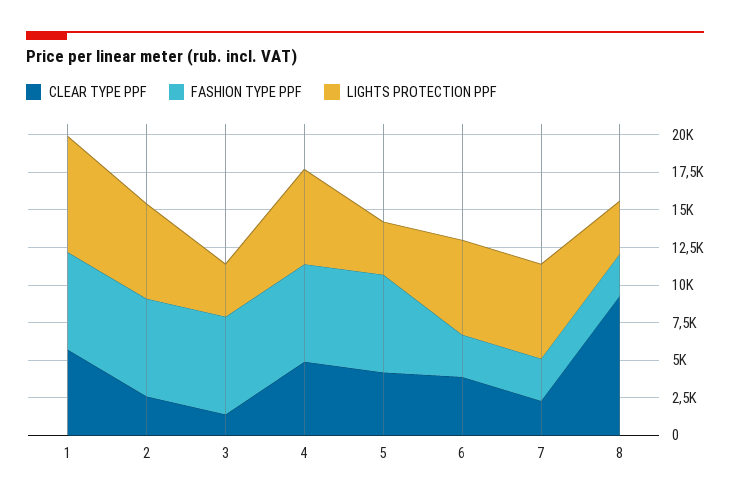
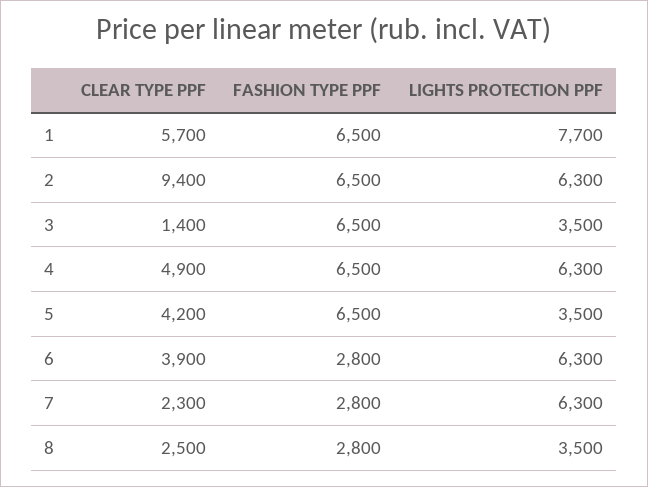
  {
    "CLEAR TYPE PPF": {
      "1": 5700,
-     "2": 2500,
+     "2": 9400,
      "3": 1400,
      "4": 4900,
      "5": 4200,
      "6": 3900,
      "7": 2300,
-     "8": 10000
+     "8": 2500
    },
    "FASHION TYPE PPF": {
      "1": 6500,
      "2": 6500,
      "3": 6500,
      "4": 6500,
      "5": 6500,
      "6": 2800,
      "7": 2800,
      "8": 2800
    },
    "LIGHTS PROTECTION PPF": {
      "1": 7700,
      "2": 6300,
      "3": 3500,
      "4": 6300,
      "5": 3500,
      "6": 6300,
      "7": 6300,
      "8": 3500
    }
  }

